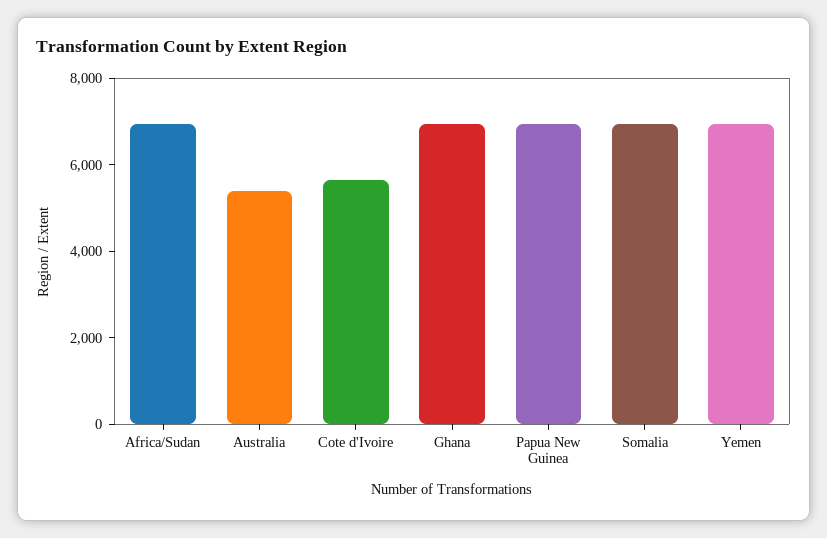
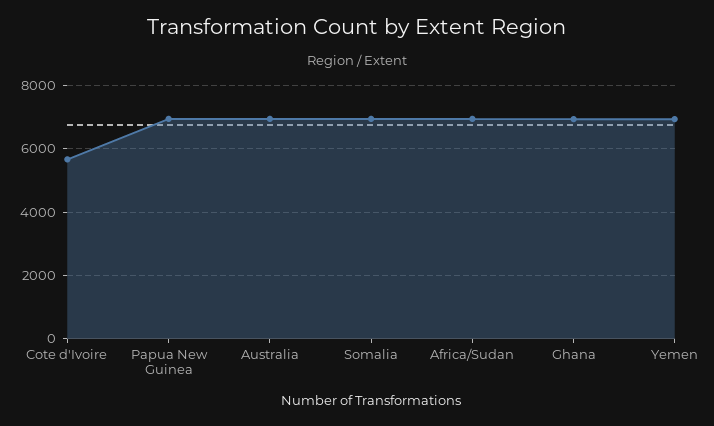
  {
    "Africa/Sudan": 7000,
-   "Australia": 5500,
+   "Australia": 7000,
    "Cote d'Ivoire": 5600,
    "Ghana": 7000,
    "Papua New Guinea": 7000,
    "Somalia": 7000,
    "Yemen": 7000
  }

